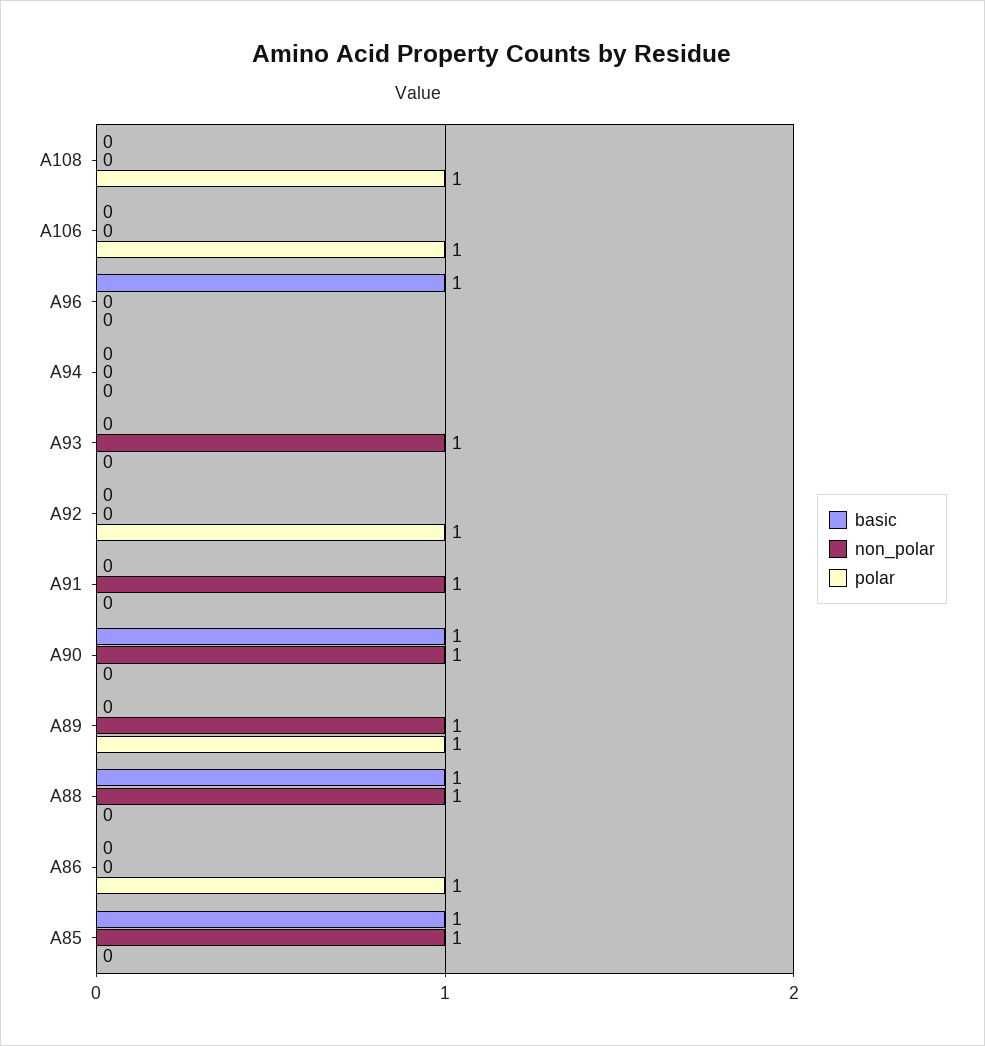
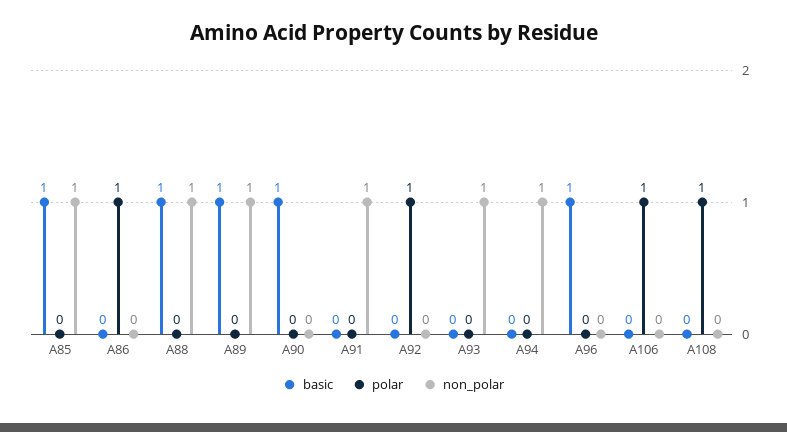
  {
    "basic": {
      "A108": 0,
      "A106": 0,
      "A96": 1,
      "A94": 0,
      "A93": 0,
      "A92": 0,
      "A91": 0,
      "A90": 1,
-     "A89": 0,
+     "A89": 1,
      "A88": 1,
      "A86": 0,
      "A85": 1
    },
    "non_polar": {
      "A108": 0,
      "A106": 0,
      "A96": 0,
-     "A94": 0,
+     "A94": 1,
      "A93": 1,
      "A92": 0,
      "A91": 1,
-     "A90": 1,
+     "A90": 0,
      "A89": 1,
      "A88": 1,
      "A86": 0,
      "A85": 1
    },
    "polar": {
      "A108": 1,
      "A106": 1,
      "A96": 0,
      "A94": 0,
      "A93": 0,
      "A92": 1,
      "A91": 0,
      "A90": 0,
-     "A89": 1,
+     "A89": 0,
      "A88": 0,
      "A86": 1,
      "A85": 0
    }
  }

